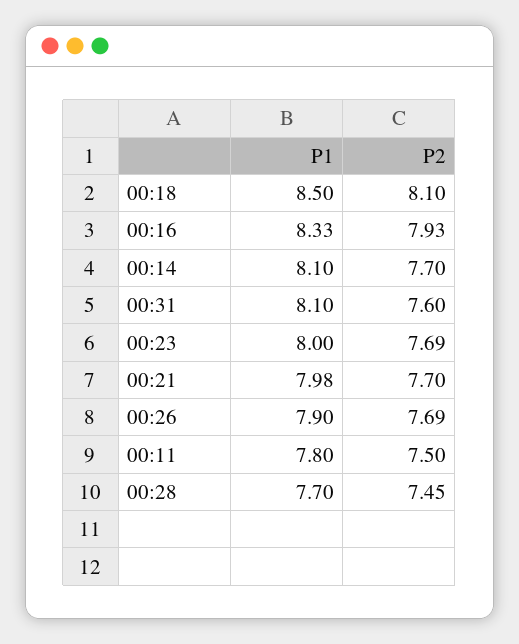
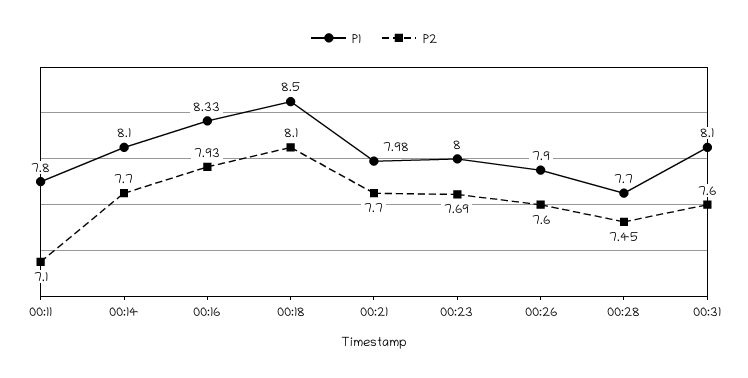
  {
    "P1": {
      "00:18": 8.5,
      "00:16": 8.33,
      "00:14": 8.1,
      "00:31": 8.1,
      "00:23": 8,
      "00:21": 7.98,
      "00:26": 7.9,
      "00:11": 7.8,
      "00:28": 7.7
    },
    "P2": {
      "00:18": 8.1,
      "00:16": 7.93,
      "00:14": 7.7,
      "00:31": 7.6,
      "00:23": 7.69,
      "00:21": 7.7,
-     "00:26": 7.69,
+     "00:26": 7.6,
-     "00:11": 7.5,
+     "00:11": 7.1,
      "00:28": 7.45
    }
  }

